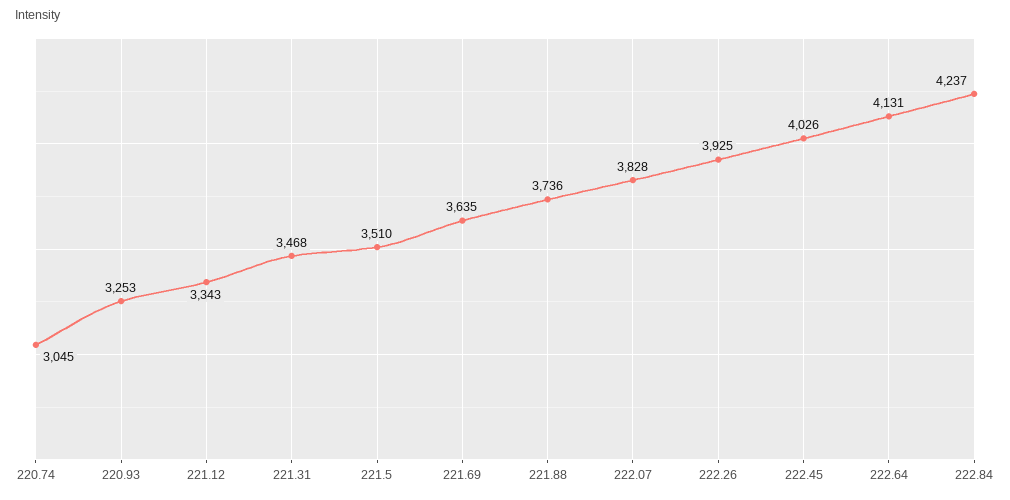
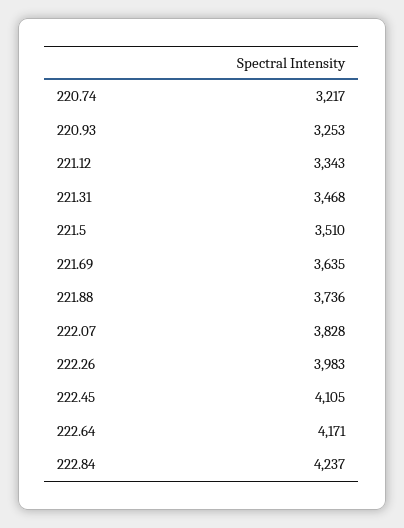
  {
-   "220.74": 3045,
+   "220.74": 3217,
    "220.93": 3253,
    "221.12": 3343,
    "221.31": 3468,
    "221.5": 3510,
    "221.69": 3635,
    "221.88": 3736,
    "222.07": 3828,
-   "222.26": 3925,
+   "222.26": 3983,
-   "222.45": 4026,
+   "222.45": 4105,
-   "222.64": 4131,
+   "222.64": 4171,
    "222.84": 4237
  }

